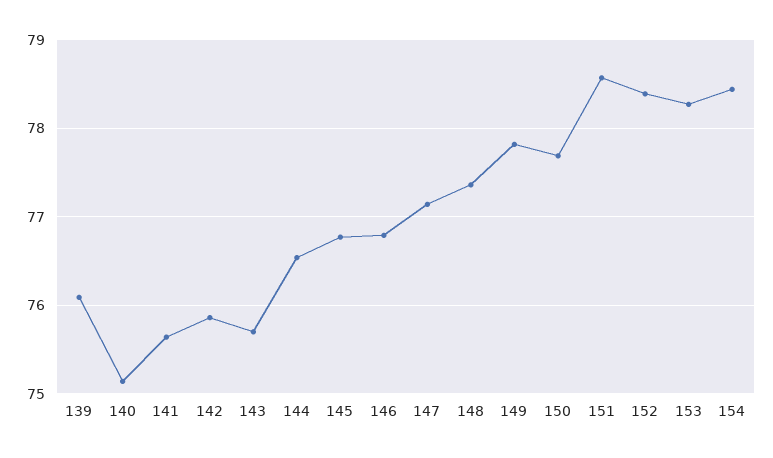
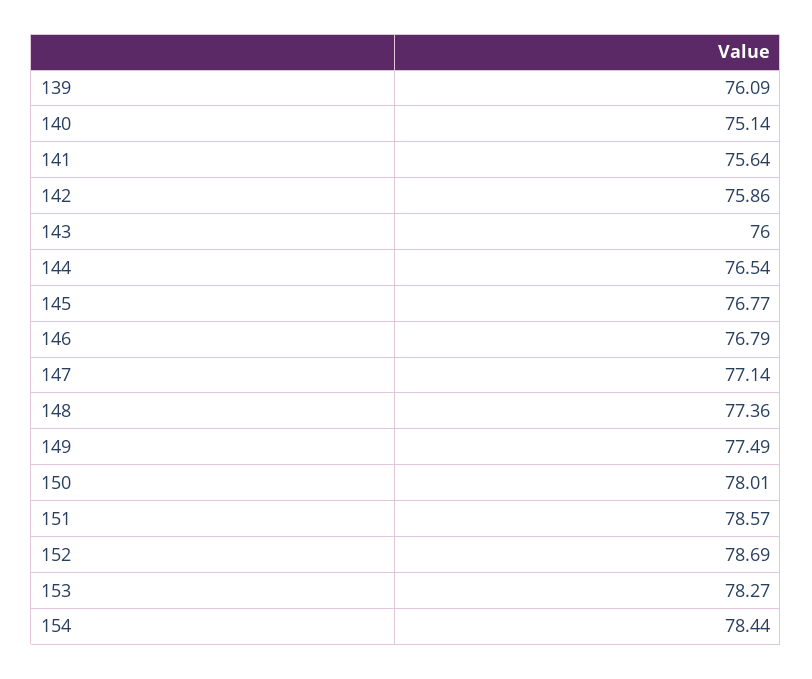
  {
    "139": 76.09,
    "140": 75.14,
    "141": 75.64,
    "142": 75.86,
-   "143": 75.7,
+   "143": 76,
    "144": 76.54,
    "145": 76.77,
    "146": 76.79,
    "147": 77.14,
    "148": 77.36,
-   "149": 77.8,
+   "149": 77.49,
-   "150": 77.7,
+   "150": 78.01,
    "151": 78.57,
-   "152": 78.4,
+   "152": 78.69,
    "153": 78.27,
    "154": 78.44
  }

